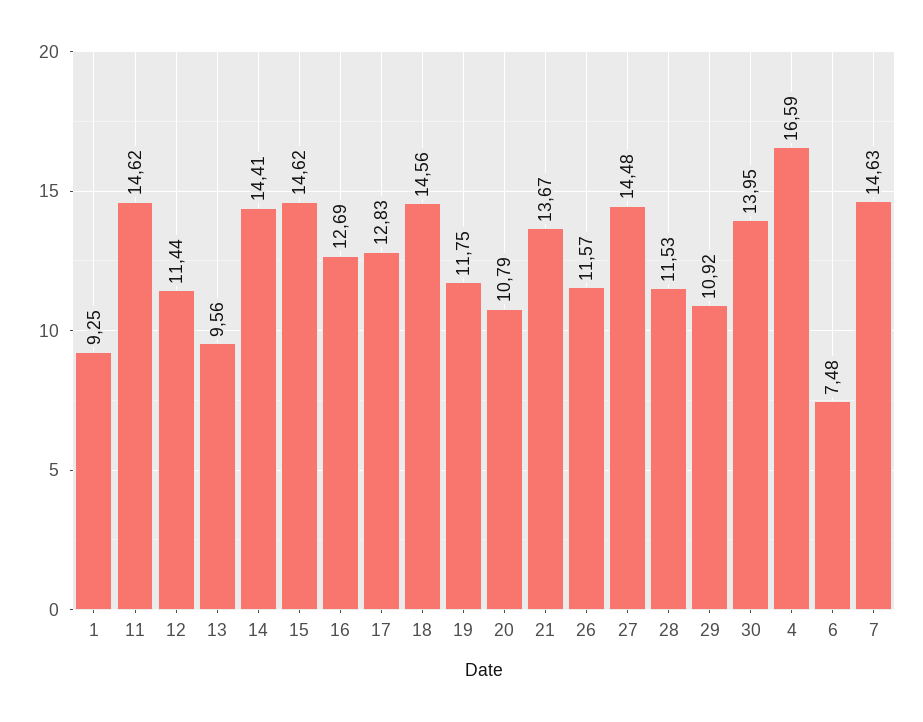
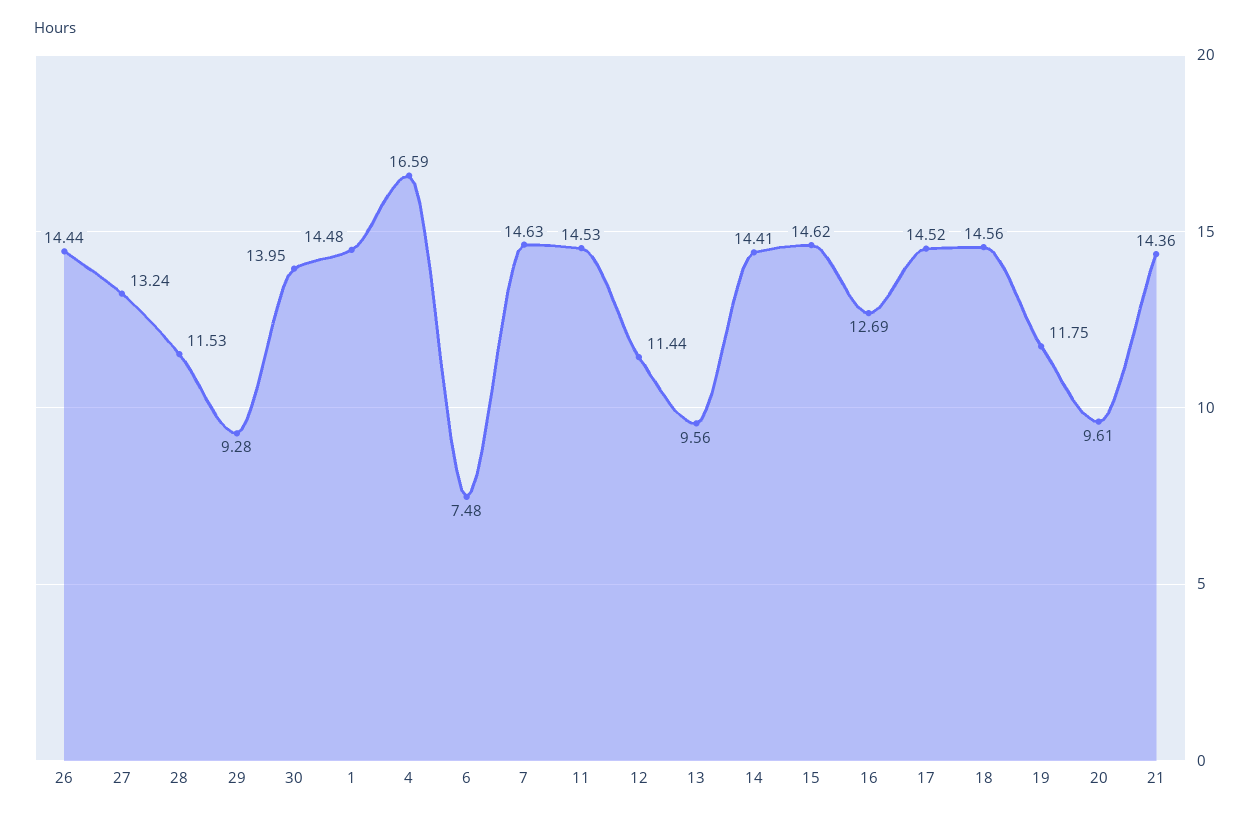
  {
-   "1": 9.25,
+   "1": 14.48,
-   "11": 14.62,
+   "11": 14.53,
    "12": 11.44,
    "13": 9.56,
    "14": 14.41,
    "15": 14.62,
    "16": 12.69,
-   "17": 12.83,
+   "17": 14.52,
    "18": 14.56,
    "19": 11.75,
-   "20": 10.79,
+   "20": 9.61,
-   "21": 13.67,
+   "21": 14.36,
-   "26": 11.57,
+   "26": 14.44,
-   "27": 14.48,
+   "27": 13.24,
    "28": 11.53,
-   "29": 10.92,
+   "29": 9.28,
    "30": 13.95,
    "4": 16.59,
    "6": 7.48,
    "7": 14.63
  }

